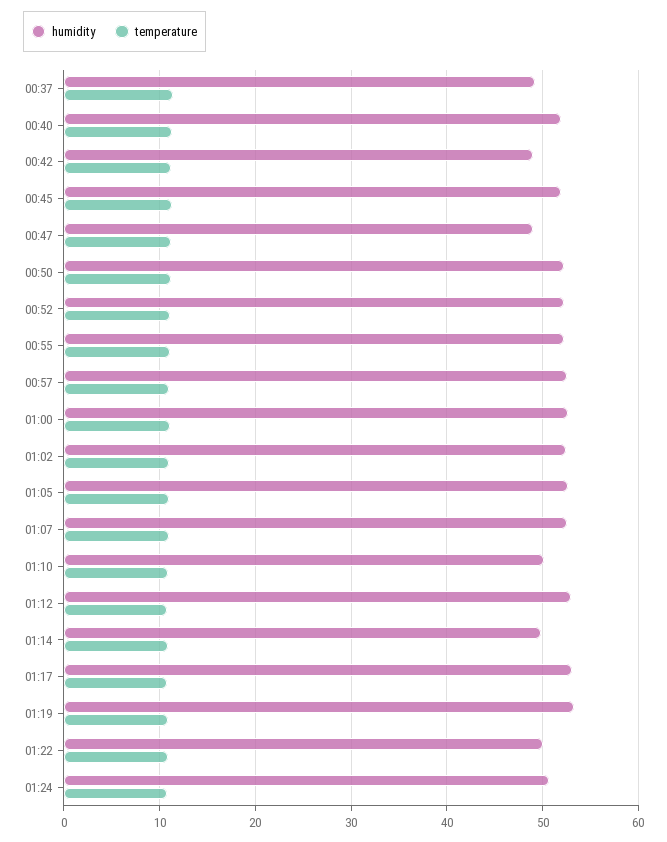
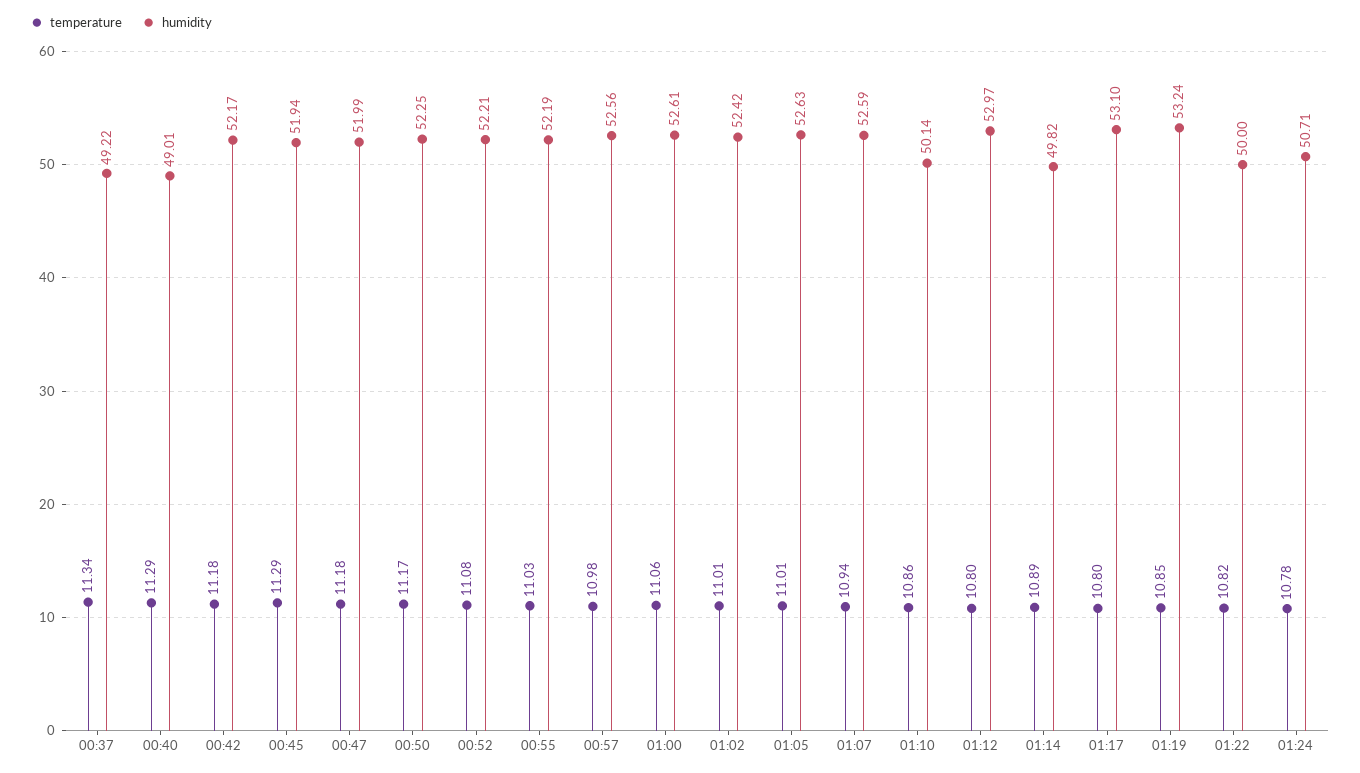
  {
    "humidity": {
      "00:37": 49.22,
-     "00:40": 52,
+     "00:40": 49.01,
-     "00:42": 49,
+     "00:42": 52.17,
      "00:45": 51.94,
-     "00:47": 49,
+     "00:47": 51.99,
      "00:50": 52.25,
      "00:52": 52.21,
      "00:55": 52.19,
      "00:57": 52.56,
      "01:00": 52.61,
      "01:02": 52.42,
      "01:05": 52.63,
      "01:07": 52.59,
      "01:10": 50.14,
      "01:12": 52.97,
      "01:14": 49.82,
      "01:17": 53.1,
      "01:19": 53.24,
      "01:22": 50,
      "01:24": 50.71
    },
    "temperature": {
      "00:37": 11.34,
      "00:40": 11.29,
      "00:42": 11.18,
      "00:45": 11.29,
      "00:47": 11.18,
      "00:50": 11.17,
      "00:52": 11.08,
      "00:55": 11.03,
      "00:57": 10.98,
      "01:00": 11.06,
      "01:02": 11.01,
      "01:05": 11.01,
      "01:07": 10.94,
      "01:10": 10.86,
      "01:12": 10.8,
      "01:14": 10.89,
      "01:17": 10.8,
      "01:19": 10.85,
      "01:22": 10.82,
      "01:24": 10.78
    }
  }

